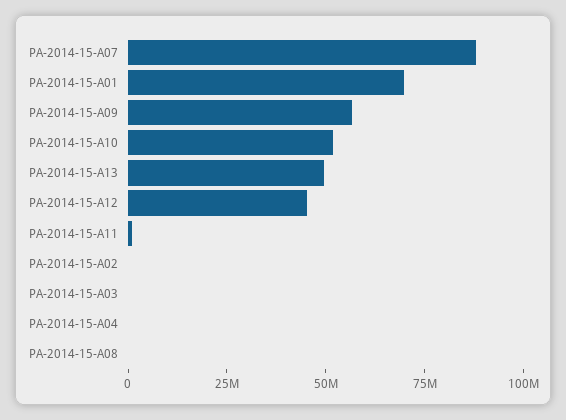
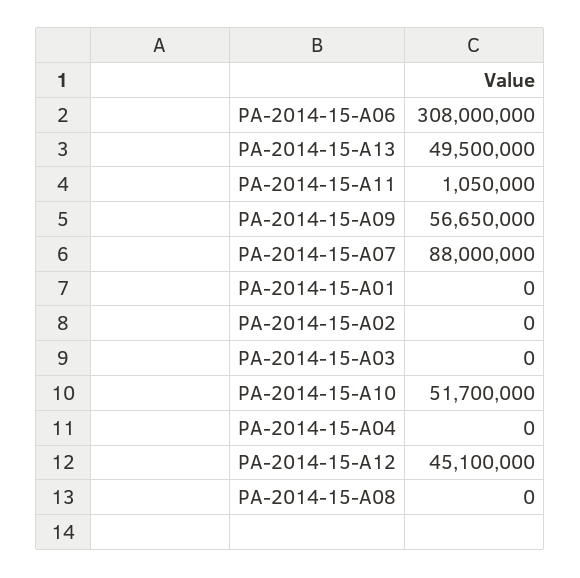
  {
    "PA-2014-15-A07": 88000000,
-   "PA-2014-15-A01": 70000000,
+   "PA-2014-15-A01": 0,
    "PA-2014-15-A09": 56650000,
    "PA-2014-15-A10": 51700000,
    "PA-2014-15-A13": 49500000,
    "PA-2014-15-A12": 45100000,
    "PA-2014-15-A11": 1050000,
    "PA-2014-15-A02": 0,
    "PA-2014-15-A03": 0,
    "PA-2014-15-A04": 0,
-   "PA-2014-15-A08": 0
+   "PA-2014-15-A08": 0,
+   "PA-2014-15-A06": 308000000
  }

